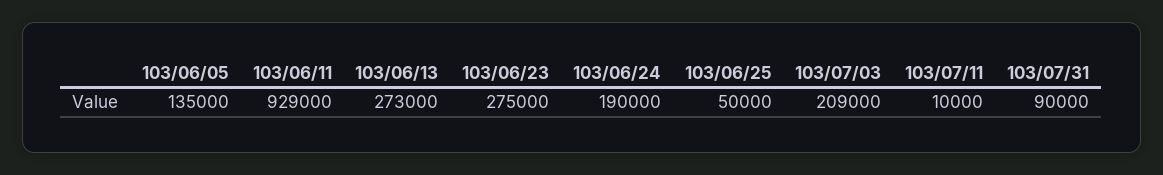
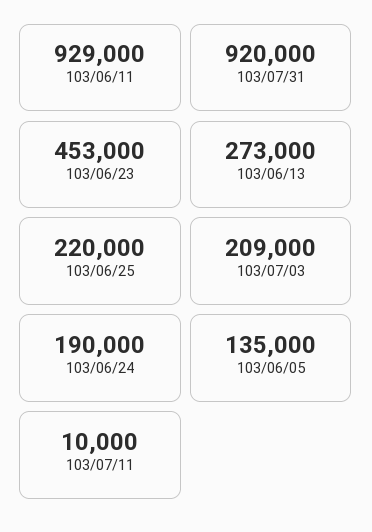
  {
    "103/06/05": 135000,
    "103/06/11": 929000,
    "103/06/13": 273000,
-   "103/06/23": 275000,
+   "103/06/23": 453000,
    "103/06/24": 190000,
-   "103/06/25": 50000,
+   "103/06/25": 220000,
    "103/07/03": 209000,
    "103/07/11": 10000,
-   "103/07/31": 90000
+   "103/07/31": 920000
  }

